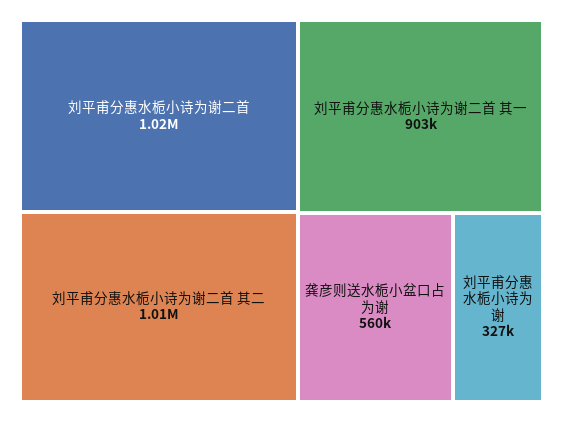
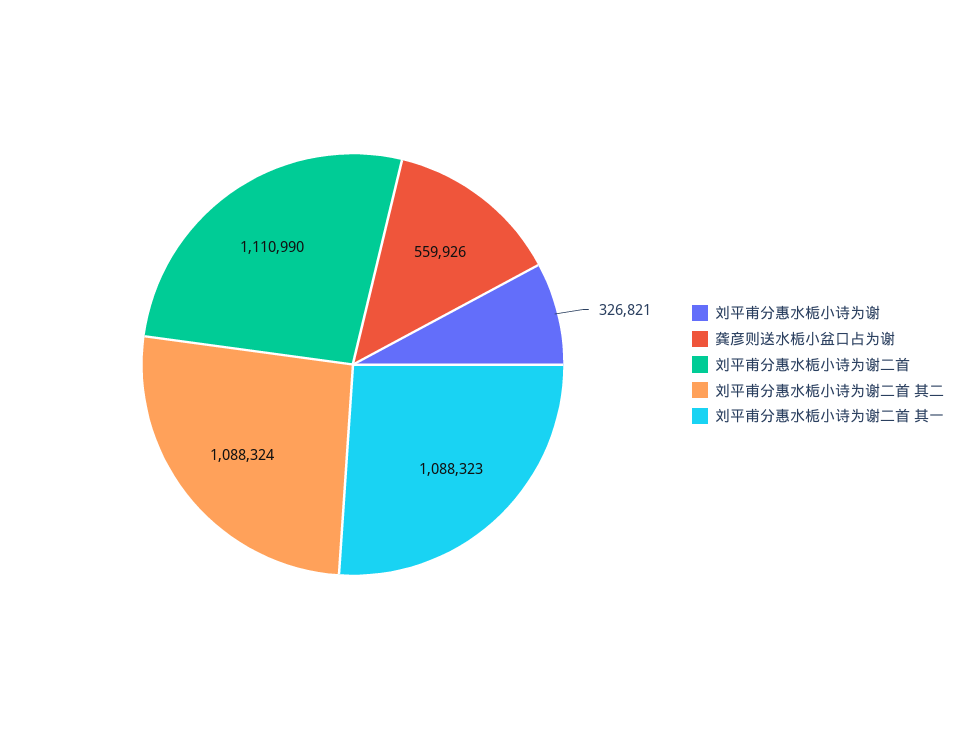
  {
-   "刘平甫分惠水栀小诗为谢二首": 1020000,
+   "刘平甫分惠水栀小诗为谢二首": 1110990,
-   "刘平甫分惠水栀小诗为谢二首 其二": 1010000,
+   "刘平甫分惠水栀小诗为谢二首 其二": 1088324,
-   "刘平甫分惠水栀小诗为谢二首 其一": 903000,
+   "刘平甫分惠水栀小诗为谢二首 其一": 1088323,
    "龚彦则送水栀小盆口占为谢": 559926,
    "刘平甫分惠水栀小诗为谢": 326821
  }

